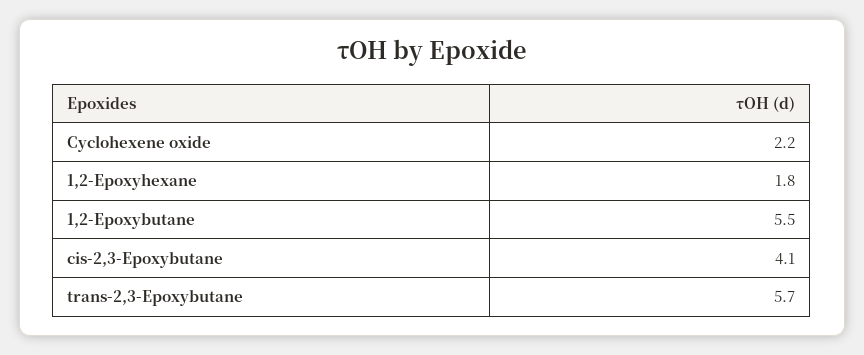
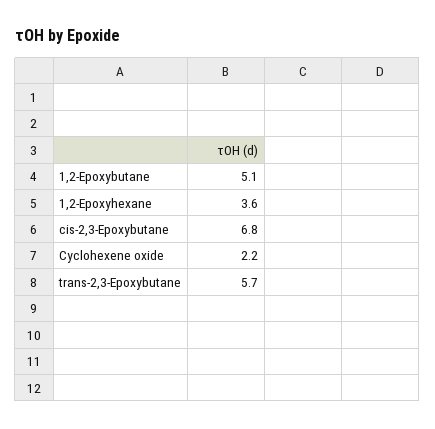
  {
    "Cyclohexene oxide": 2.2,
-   "1,2-Epoxyhexane": 1.8,
+   "1,2-Epoxyhexane": 3.6,
-   "1,2-Epoxybutane": 5.5,
+   "1,2-Epoxybutane": 5.1,
-   "cis-2,3-Epoxybutane": 4.1,
+   "cis-2,3-Epoxybutane": 6.8,
    "trans-2,3-Epoxybutane": 5.7
  }

